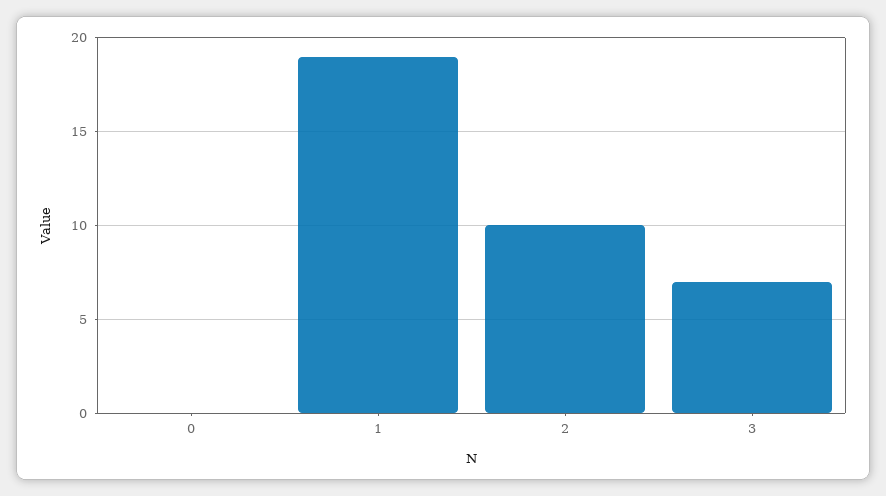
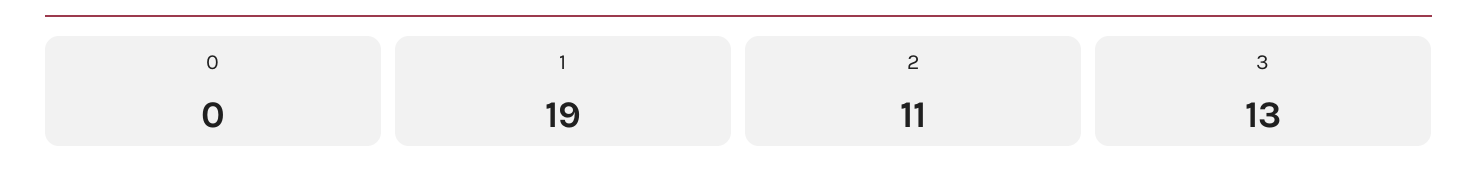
  {
    "0": 0,
    "1": 19,
-   "2": 10,
+   "2": 11,
-   "3": 7
+   "3": 13
  }

